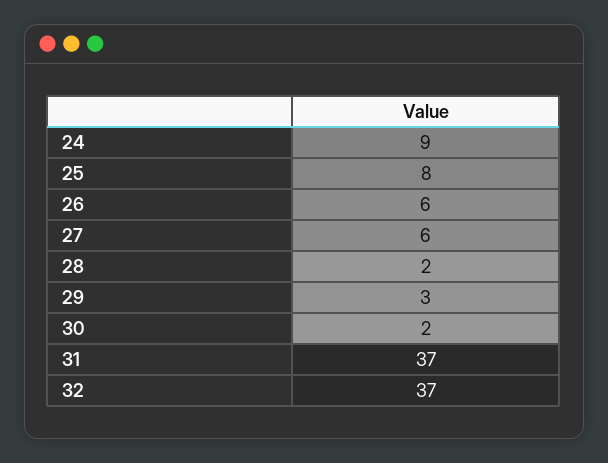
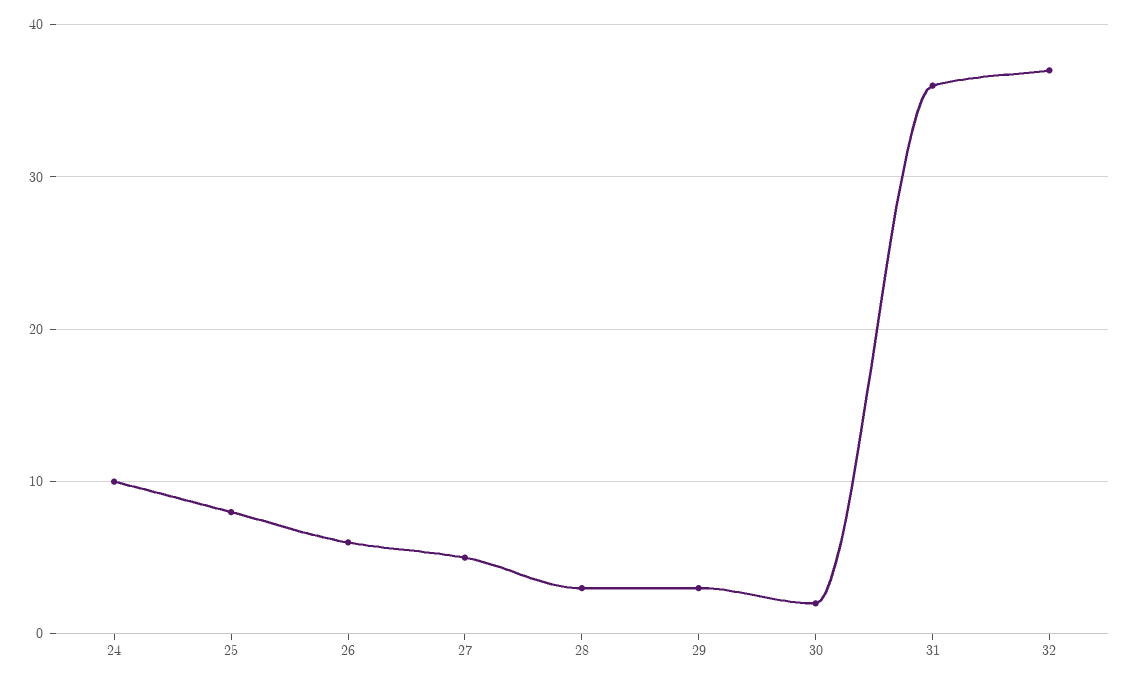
  {
-   "24": 9,
+   "24": 10,
    "25": 8,
    "26": 6,
-   "27": 6,
+   "27": 5,
-   "28": 2,
+   "28": 3,
    "29": 3,
    "30": 2,
-   "31": 37,
+   "31": 36,
    "32": 37
  }

